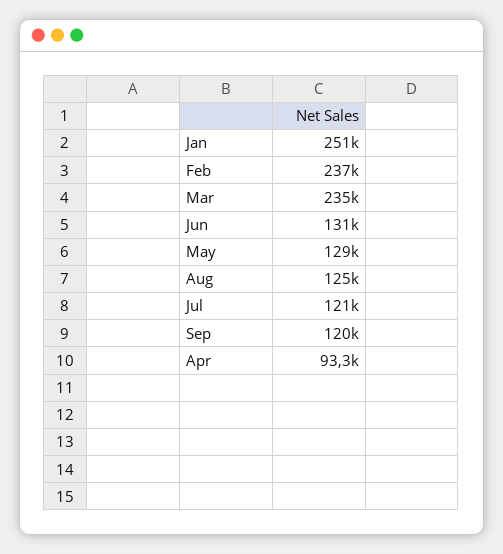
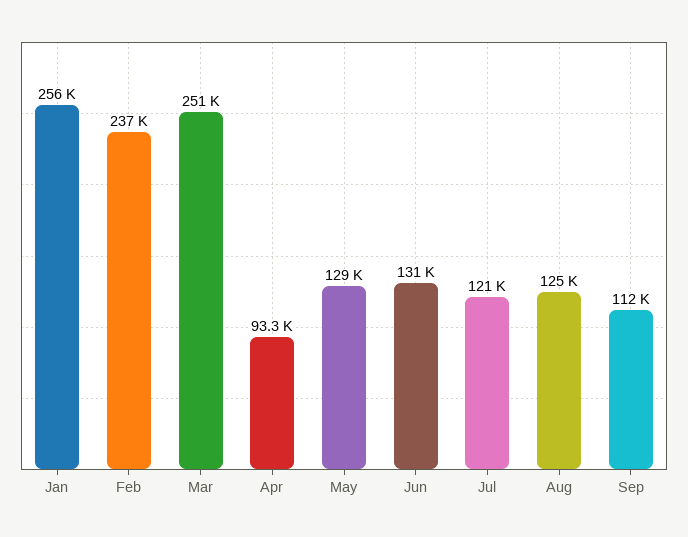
  {
-   "Jan": 251000,
+   "Jan": 256000,
    "Feb": 237000,
-   "Mar": 235000,
+   "Mar": 251000,
    "Jun": 131000,
    "May": 129000,
    "Aug": 125000,
    "Jul": 121000,
-   "Sep": 120000,
+   "Sep": 112000,
    "Apr": 93300
  }

